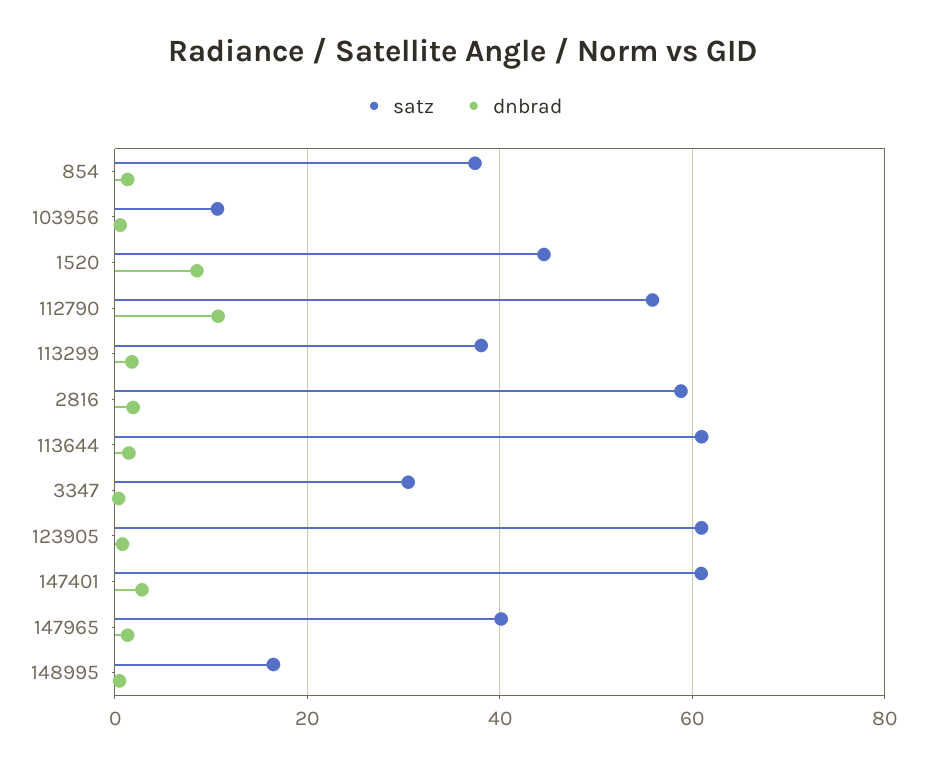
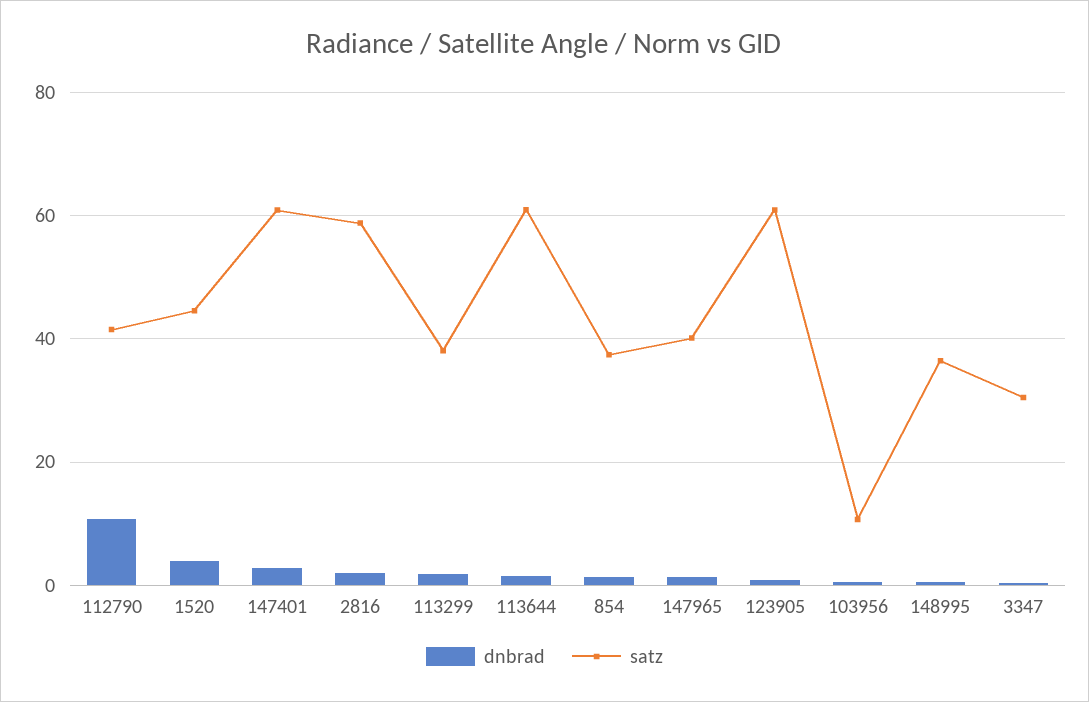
  {
    "satz": {
      "854": 38,
      "103956": 10,
      "1520": 44,
-     "112790": 56,
+     "112790": 42,
      "113299": 38,
      "2816": 58,
      "113644": 60,
      "3347": 30,
      "123905": 60,
      "147401": 60,
      "147965": 40,
-     "148995": 16
+     "148995": 36
    },
    "dnbrad": {
      "854": 2,
      "103956": 0,
-     "1520": 8,
+     "1520": 4,
      "112790": 10,
      "113299": 2,
      "2816": 2,
      "113644": 2,
      "3347": 0,
      "123905": 0,
      "147401": 2,
      "147965": 2,
      "148995": 0
    }
  }

